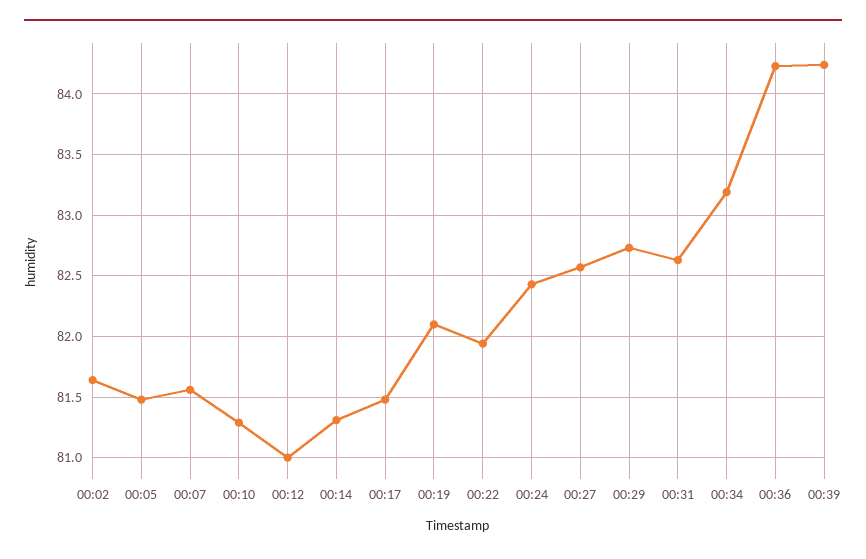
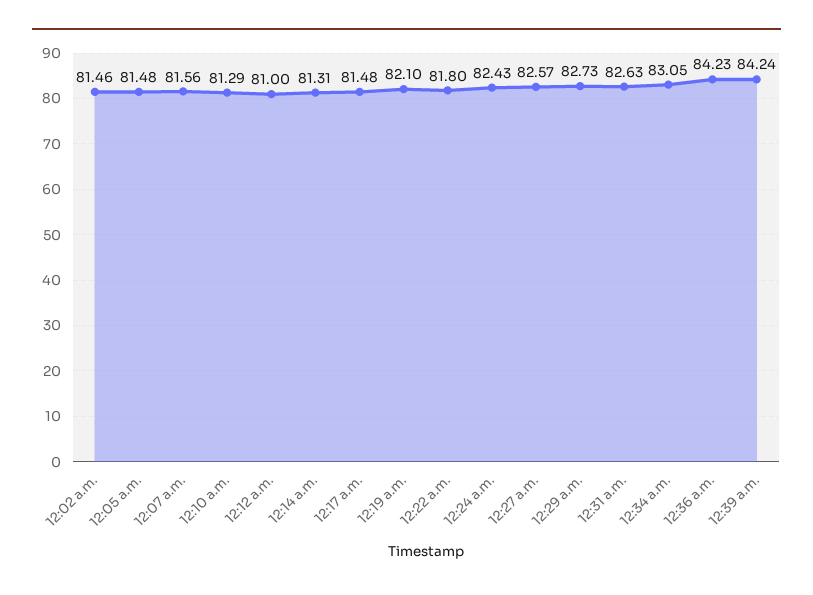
  {
-   "00:02": 81.65,
+   "00:02": 81.46,
    "00:05": 81.48,
    "00:07": 81.56,
    "00:10": 81.29,
    "00:12": 81,
    "00:14": 81.31,
    "00:17": 81.48,
    "00:19": 82.1,
-   "00:22": 81.95,
+   "00:22": 81.8,
    "00:24": 82.43,
    "00:27": 82.57,
    "00:29": 82.73,
    "00:31": 82.63,
-   "00:34": 83.2,
+   "00:34": 83.05,
    "00:36": 84.23,
    "00:39": 84.24
  }

